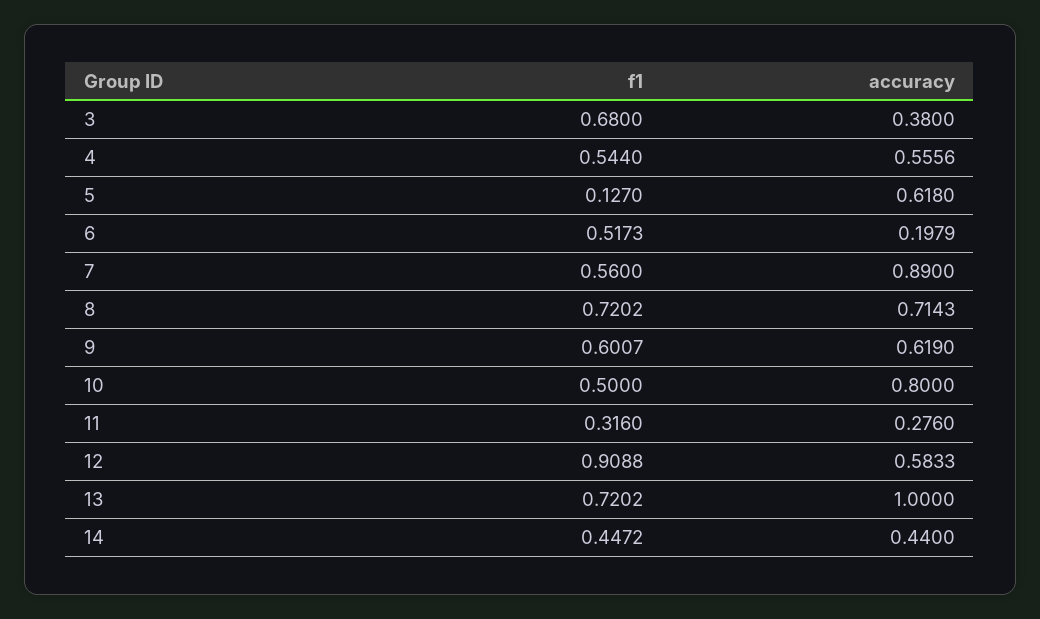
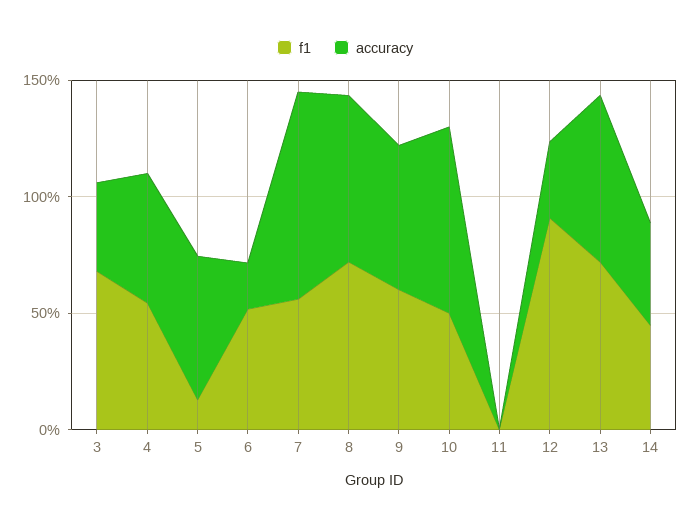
  {
    "f1": {
      "3": 0.68,
      "4": 0.544,
      "5": 0.127,
      "6": 0.5173,
      "7": 0.56,
      "8": 0.7202,
      "9": 0.6007,
      "10": 0.5,
-     "11": 0.316,
+     "11": 0,
      "12": 0.9088,
      "13": 0.7202,
      "14": 0.4472
    },
    "accuracy": {
      "3": 0.38,
      "4": 0.5556,
      "5": 0.618,
      "6": 0.1979,
      "7": 0.89,
      "8": 0.7143,
      "9": 0.619,
      "10": 0.8,
-     "11": 0.276,
+     "11": 0,
-     "12": 0.5833,
+     "12": 0.3,
-     "13": 1,
+     "13": 0.7,
      "14": 0.44
    }
  }

